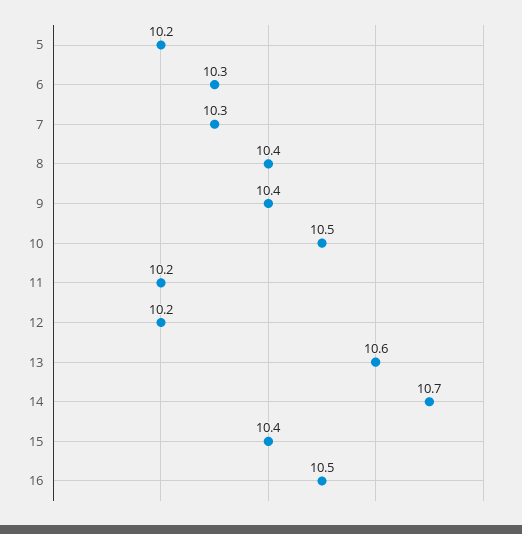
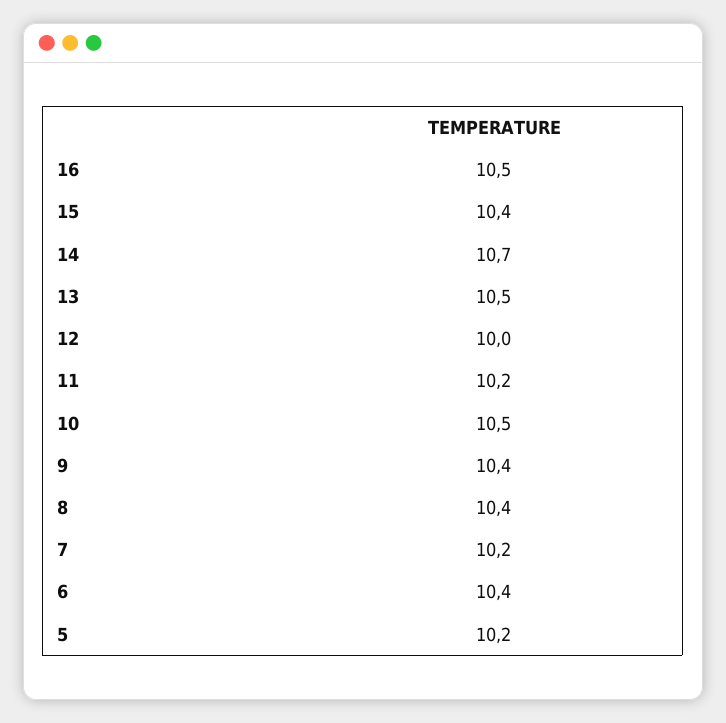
  {
    "5": 10.2,
-   "6": 10.3,
+   "6": 10.4,
-   "7": 10.3,
+   "7": 10.2,
    "8": 10.4,
    "9": 10.4,
    "10": 10.5,
    "11": 10.2,
-   "12": 10.2,
+   "12": 10,
-   "13": 10.6,
+   "13": 10.5,
    "14": 10.7,
    "15": 10.4,
    "16": 10.5
  }

